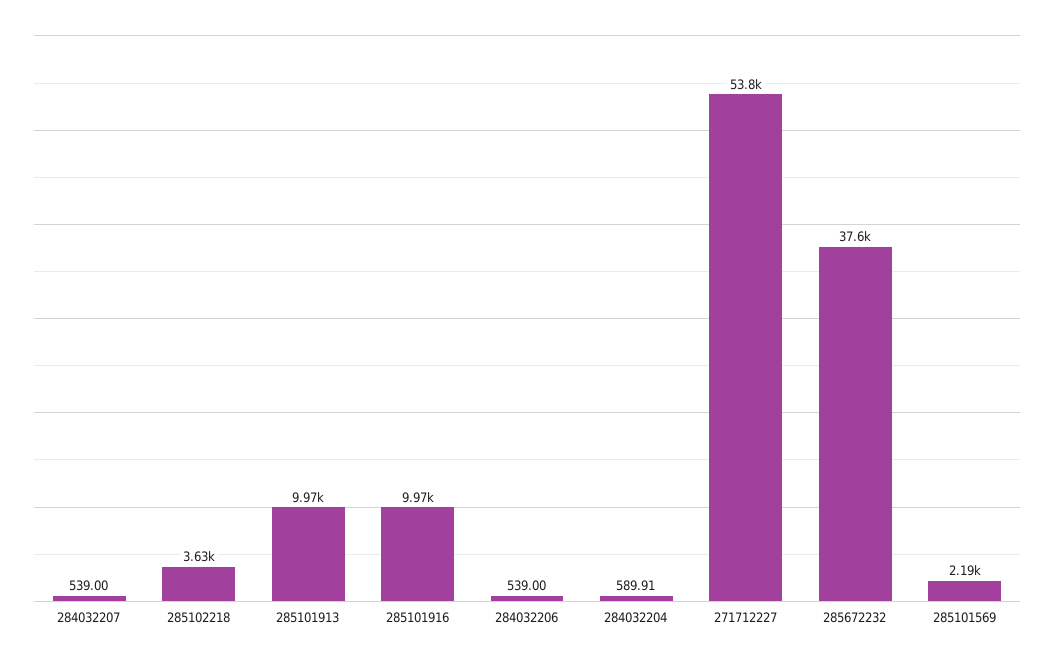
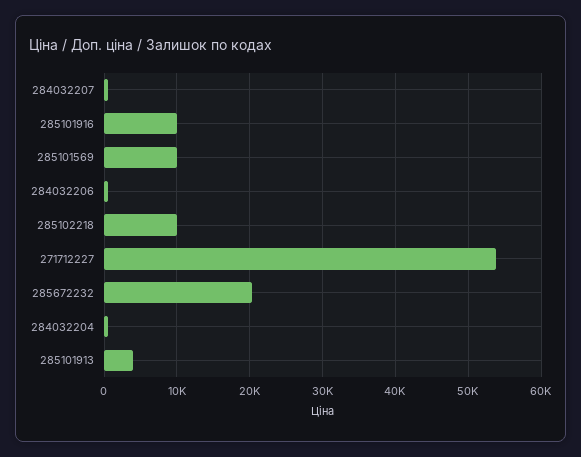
  {
    "284032207": 539,
-   "285102218": 3630,
+   "285102218": 10000,
-   "285101913": 9970,
+   "285101913": 4000,
    "285101916": 9970,
    "284032206": 539,
    "284032204": 589.91,
    "271712227": 53800,
-   "285672232": 37600,
+   "285672232": 20000,
-   "285101569": 2190
+   "285101569": 10000
  }

